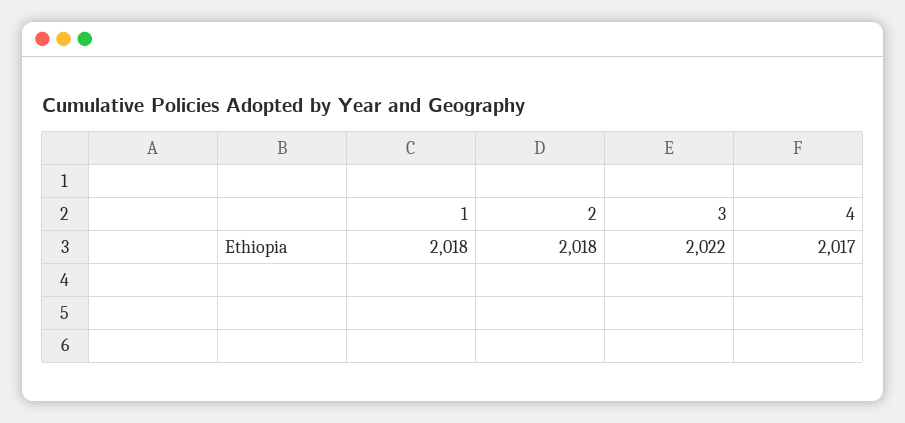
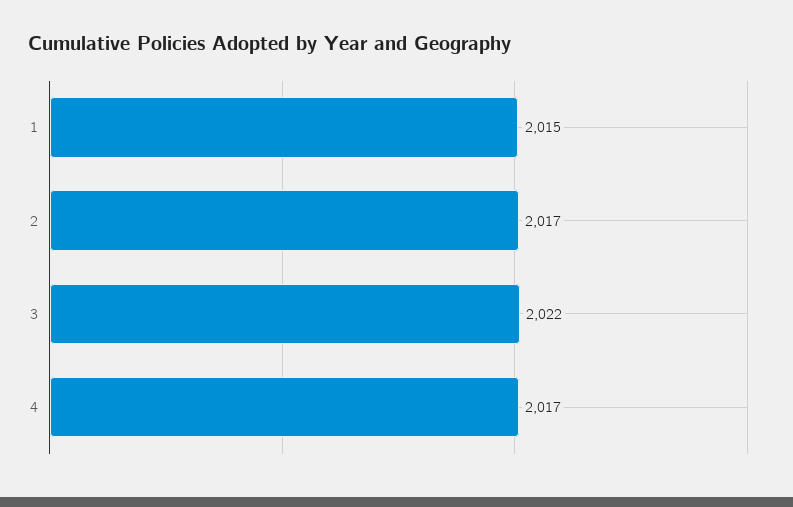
  {
-   "1": 2018,
+   "1": 2015,
-   "2": 2018,
+   "2": 2017,
    "3": 2022,
    "4": 2017
  }

